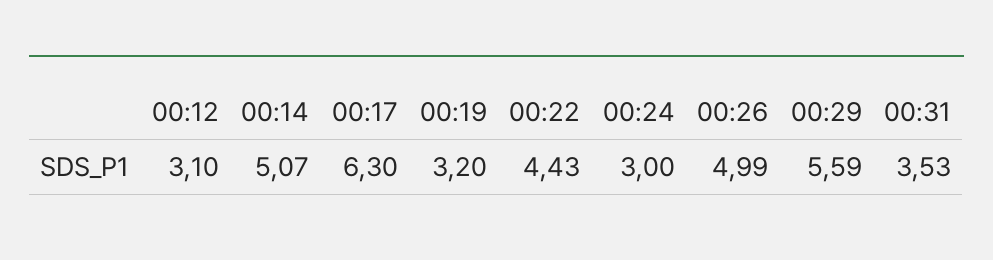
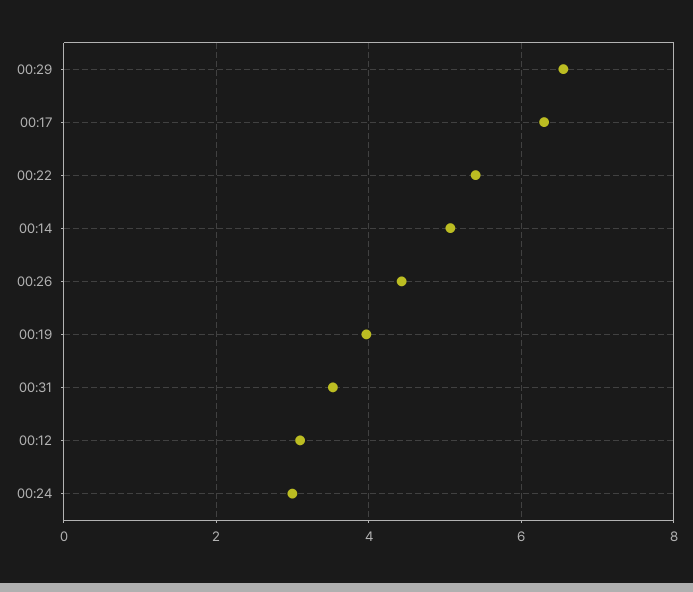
  {
    "00:12": 3.1,
    "00:14": 5.07,
    "00:17": 6.3,
-   "00:19": 3.2,
+   "00:19": 4,
-   "00:22": 4.43,
+   "00:22": 5.4,
    "00:24": 3,
-   "00:26": 4.99,
+   "00:26": 4.4,
-   "00:29": 5.59,
+   "00:29": 6.6,
    "00:31": 3.53
  }

